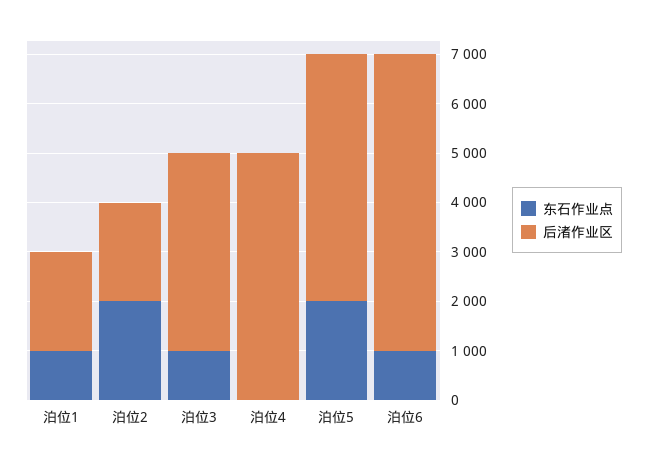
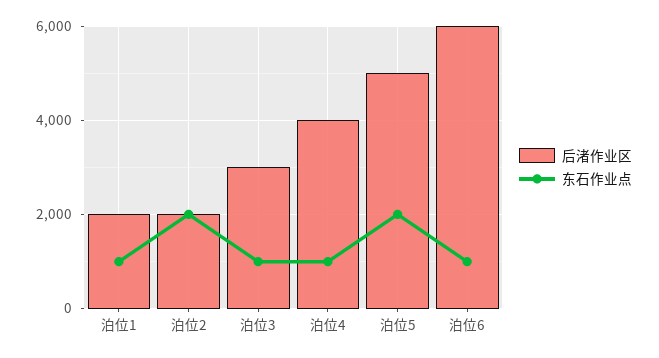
  {
    "东石作业点": {
      "泊位1": 1000,
      "泊位2": 2000,
      "泊位3": 1000,
-     "泊位4": 0,
+     "泊位4": 1000,
      "泊位5": 2000,
      "泊位6": 1000
    },
    "后渚作业区": {
      "泊位1": 2000,
      "泊位2": 2000,
-     "泊位3": 4000,
+     "泊位3": 3000,
-     "泊位4": 5000,
+     "泊位4": 4000,
      "泊位5": 5000,
      "泊位6": 6000
    }
  }

